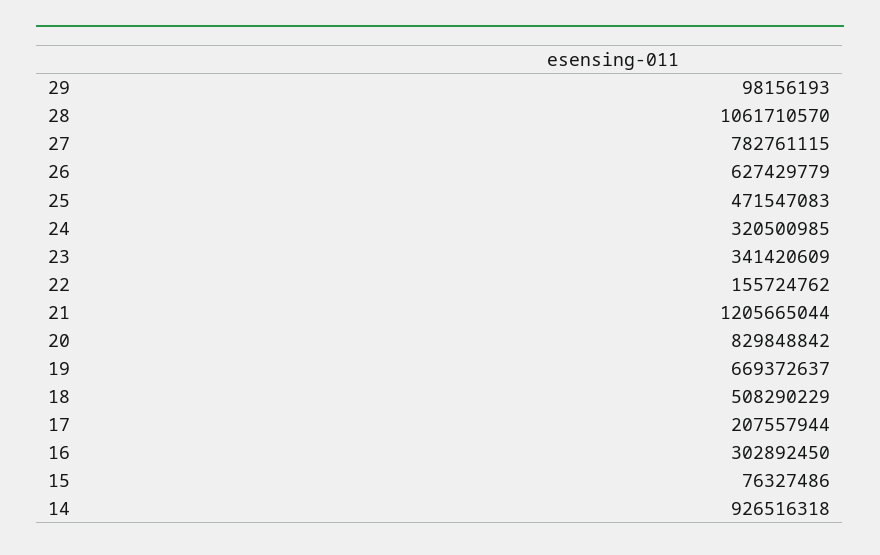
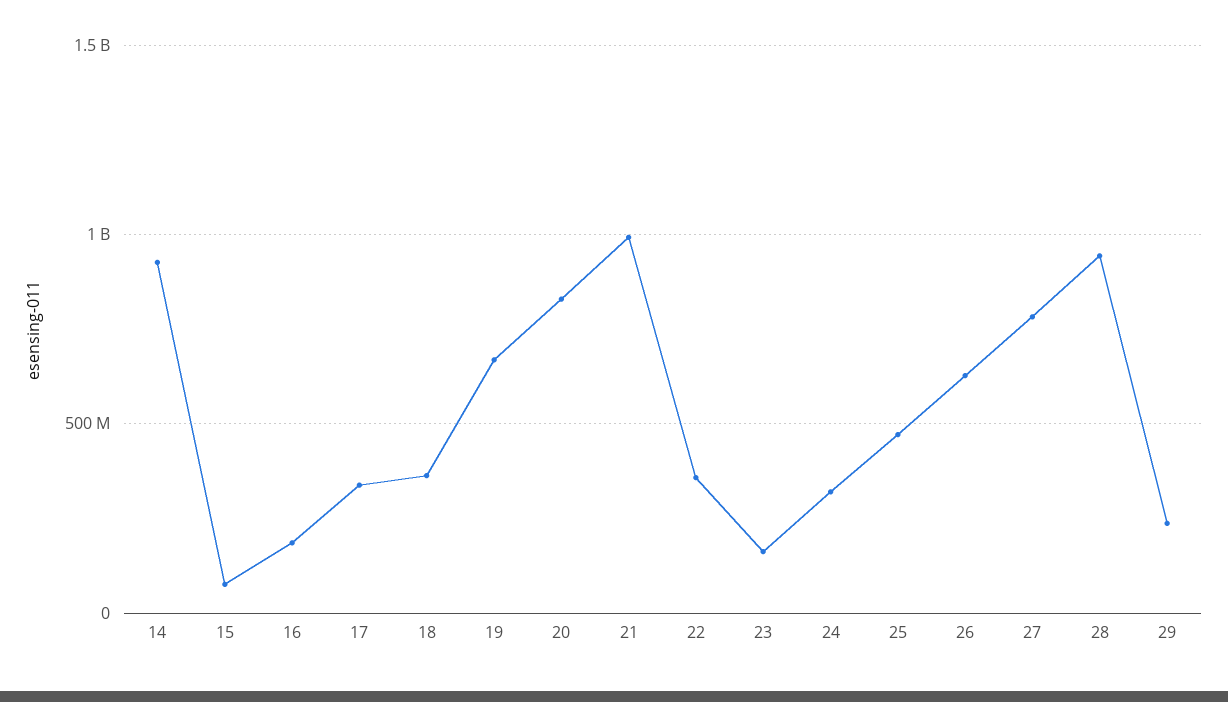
  {
-   "29": 98156193,
+   "29": 250000000,
-   "28": 1061710570,
+   "28": 950000000,
    "27": 782761115,
    "26": 627429779,
    "25": 471547083,
    "24": 320500985,
-   "23": 341420609,
+   "23": 150000000,
-   "22": 155724762,
+   "22": 350000000,
-   "21": 1205665044,
+   "21": 1000000000,
    "20": 829848842,
    "19": 669372637,
-   "18": 508290229,
+   "18": 350000000,
-   "17": 207557944,
+   "17": 350000000,
-   "16": 302892450,
+   "16": 200000000,
    "15": 76327486,
    "14": 926516318
  }

